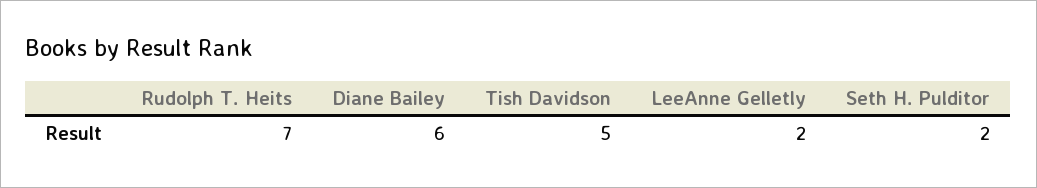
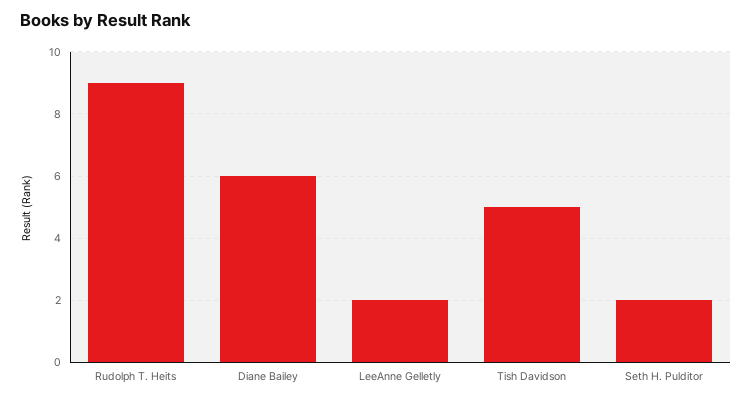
  {
-   "Rudolph T. Heits": 7,
+   "Rudolph T. Heits": 9,
    "Diane Bailey": 6,
    "Tish Davidson": 5,
    "LeeAnne Gelletly": 2,
    "Seth H. Pulditor": 2
  }

